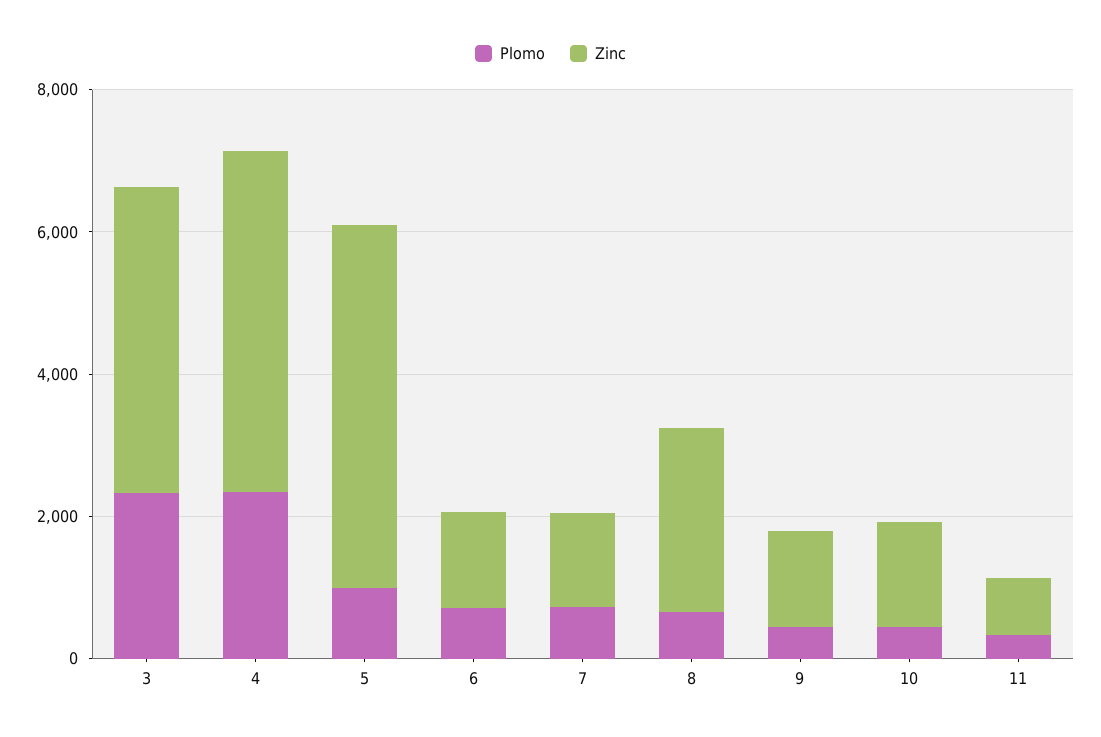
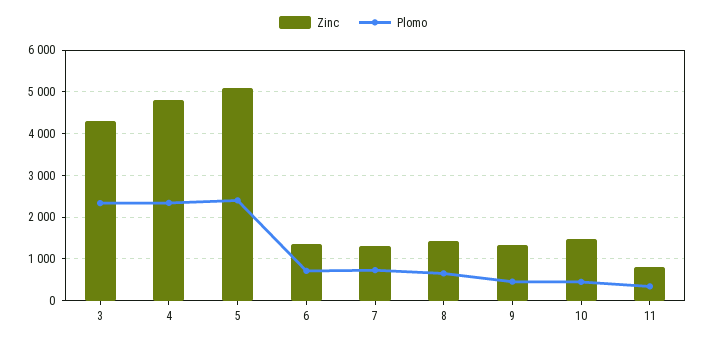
  {
    "Plomo": {
      "3": 2400,
      "4": 2400,
-     "5": 1000,
+     "5": 2400,
      "6": 800,
      "7": 800,
      "8": 600,
      "9": 400,
      "10": 400,
      "11": 400
    },
    "Zinc": {
      "3": 4400,
      "4": 4800,
      "5": 5200,
      "6": 1400,
      "7": 1400,
-     "8": 2500,
+     "8": 1400,
      "9": 1400,
      "10": 1400,
      "11": 800
    }
  }

